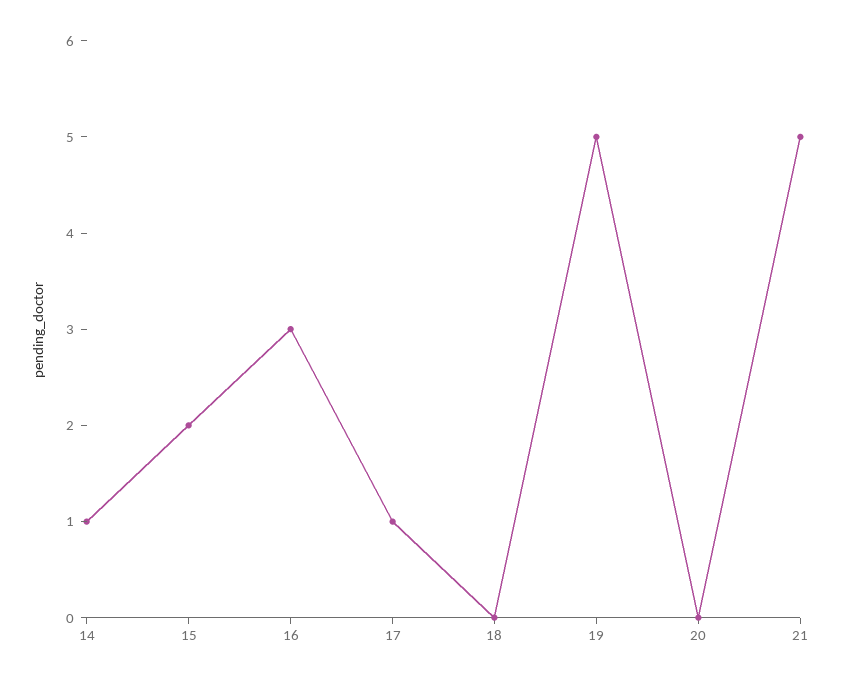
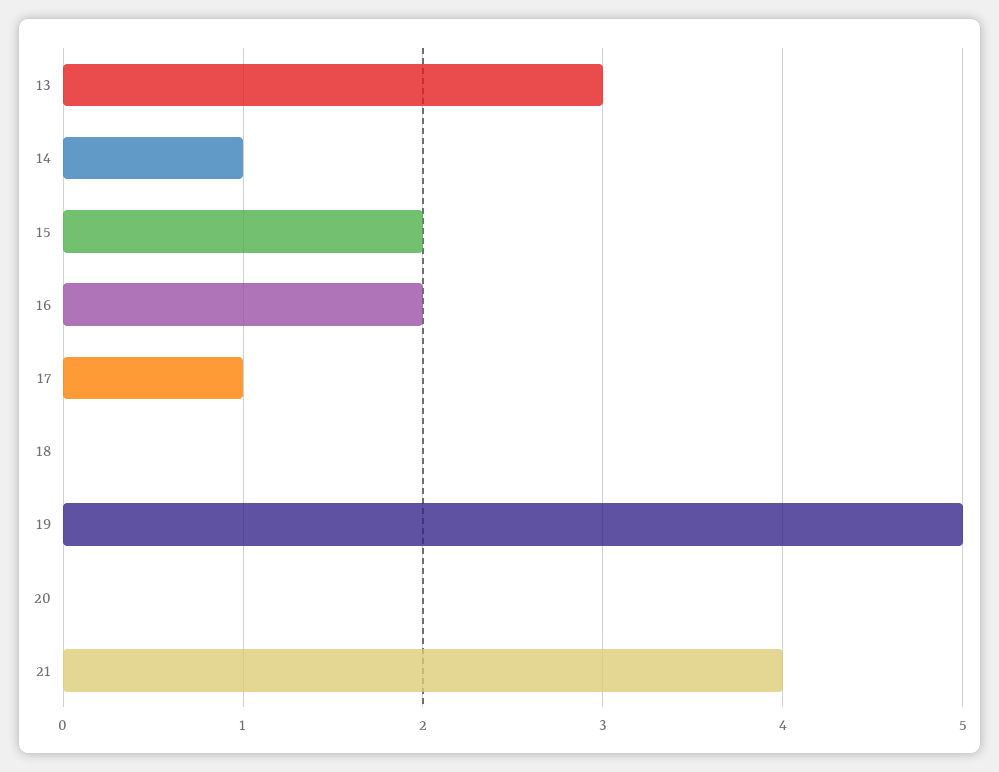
  {
    "14": 1,
    "15": 2,
-   "16": 3,
+   "16": 2,
    "17": 1,
    "18": 0,
    "19": 5,
    "20": 0,
-   "21": 5
+   "21": 4,
+   "13": 3
  }

